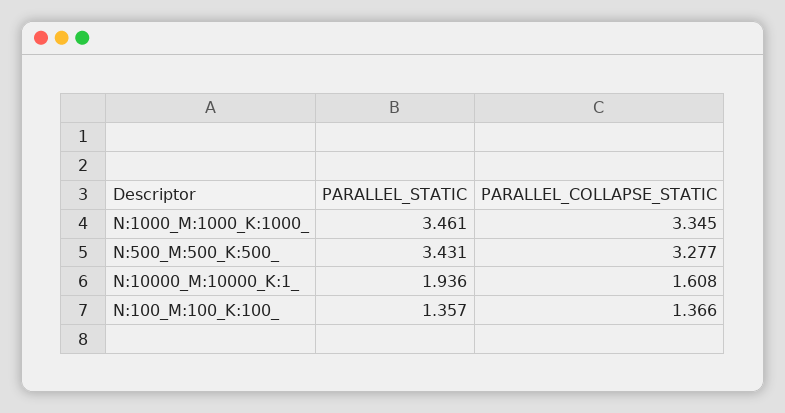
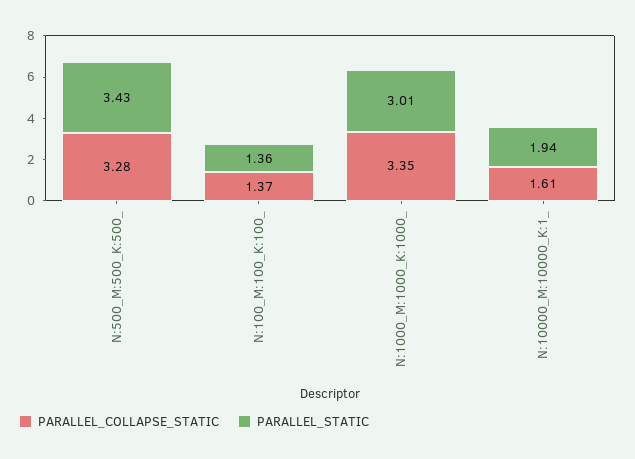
  {
    "PARALLEL_STATIC": {
-     "N:1000_M:1000_K:1000_": 3.461,
+     "N:1000_M:1000_K:1000_": 3.01,
      "N:500_M:500_K:500_": 3.431,
      "N:10000_M:10000_K:1_": 1.936,
      "N:100_M:100_K:100_": 1.357
    },
    "PARALLEL_COLLAPSE_STATIC": {
      "N:1000_M:1000_K:1000_": 3.345,
      "N:500_M:500_K:500_": 3.277,
      "N:10000_M:10000_K:1_": 1.608,
      "N:100_M:100_K:100_": 1.366
    }
  }

